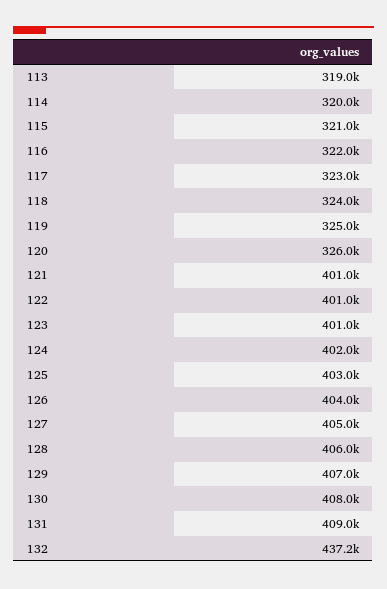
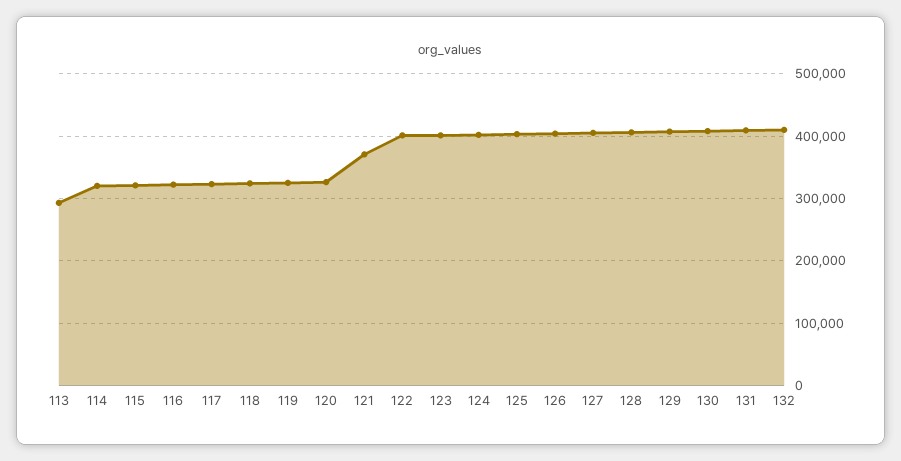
  {
-   "113": 319000,
+   "113": 290000,
    "114": 320000,
    "115": 321000,
    "116": 322000,
    "117": 323000,
    "118": 324000,
    "119": 325000,
    "120": 326000,
-   "121": 401000,
+   "121": 370000,
    "122": 401000,
    "123": 401000,
    "124": 402000,
    "125": 403000,
    "126": 404000,
    "127": 405000,
    "128": 406000,
    "129": 407000,
    "130": 408000,
    "131": 409000,
-   "132": 437200
+   "132": 410000
  }

